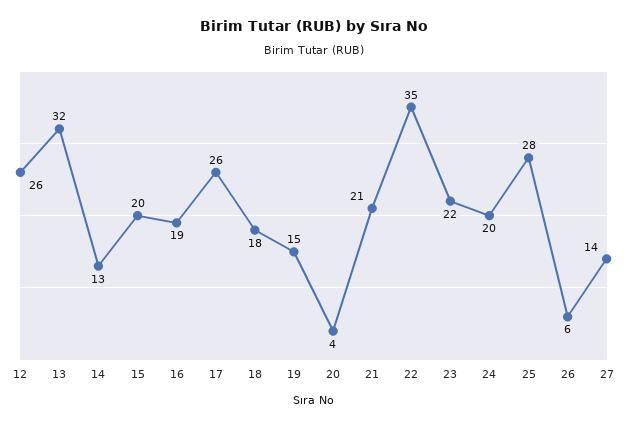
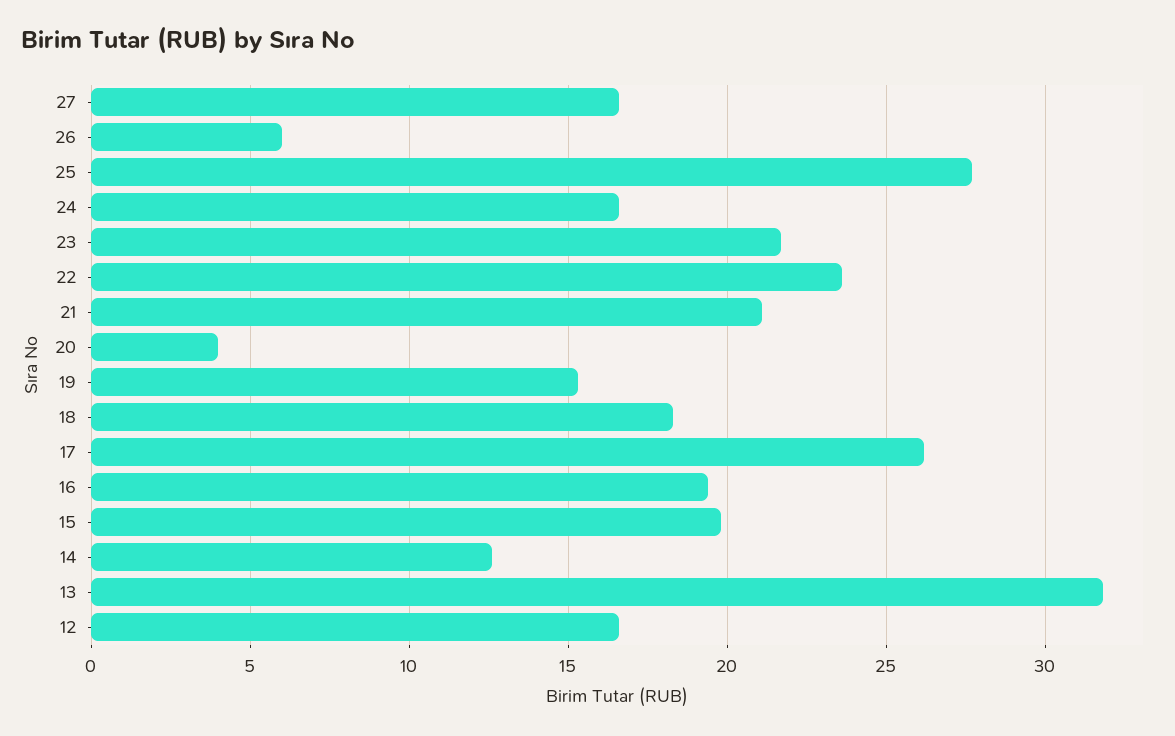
  {
-   "12": 26,
+   "12": 16.5,
    "13": 32,
    "14": 13,
    "15": 20,
    "16": 19,
    "17": 26,
    "18": 18,
    "19": 15,
    "20": 4,
    "21": 21,
-   "22": 35,
+   "22": 23.5,
    "23": 22,
-   "24": 20,
+   "24": 16.5,
    "25": 28,
    "26": 6,
-   "27": 14
+   "27": 16.5
  }

